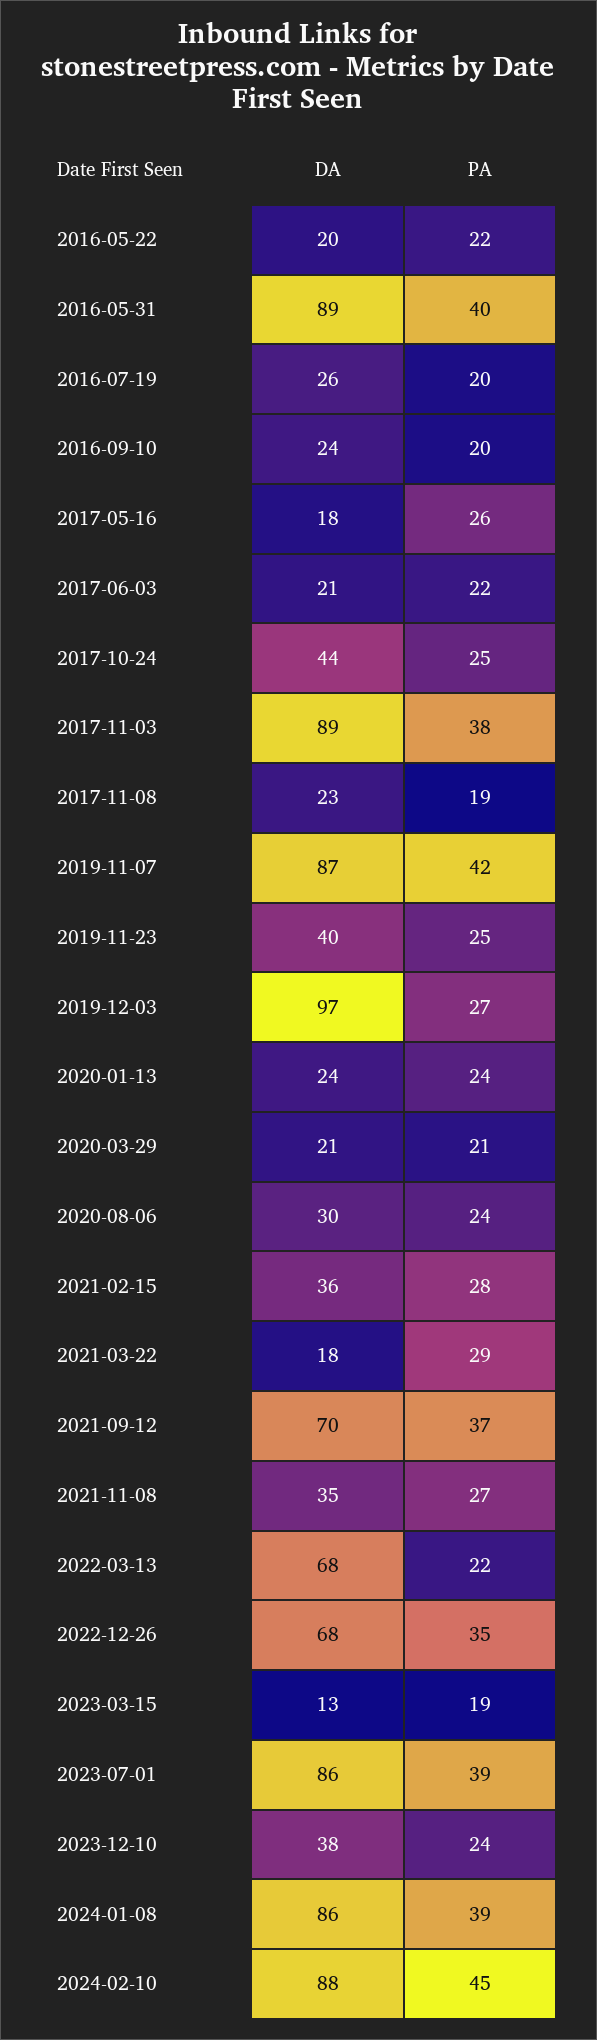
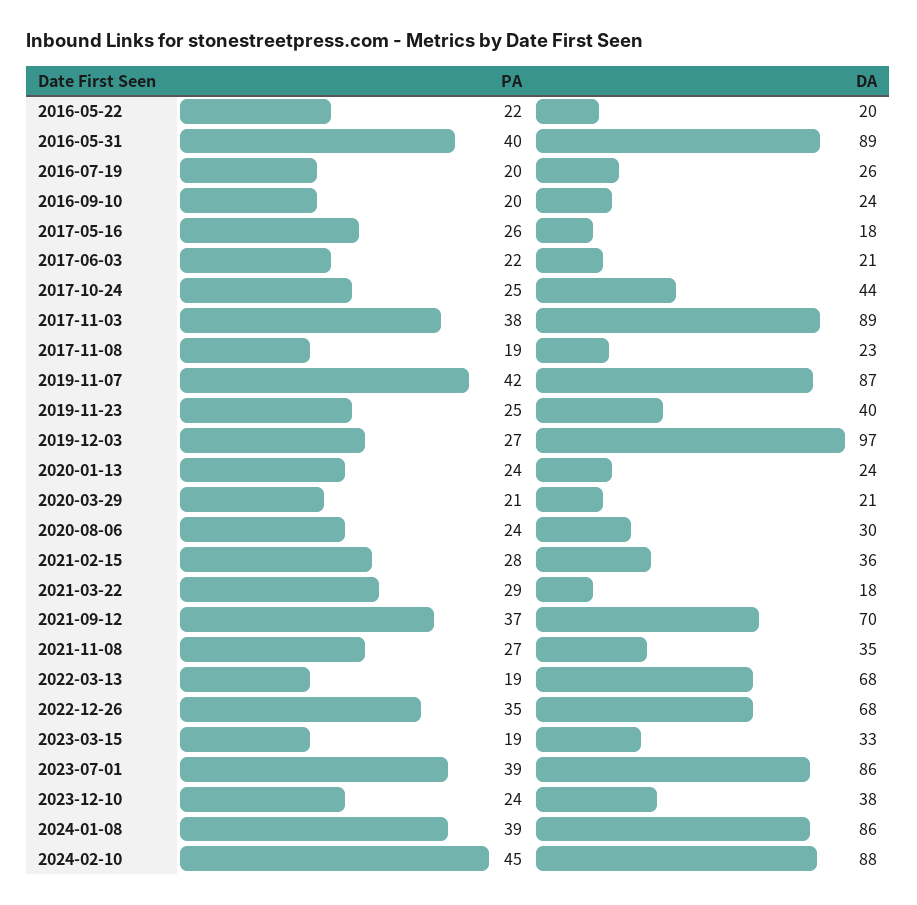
  {
    "DA": {
      "2016-05-22": 20,
      "2016-05-31": 89,
      "2016-07-19": 26,
      "2016-09-10": 24,
      "2017-05-16": 18,
      "2017-06-03": 21,
      "2017-10-24": 44,
      "2017-11-03": 89,
      "2017-11-08": 23,
      "2019-11-07": 87,
      "2019-11-23": 40,
      "2019-12-03": 97,
      "2020-01-13": 24,
      "2020-03-29": 21,
      "2020-08-06": 30,
      "2021-02-15": 36,
      "2021-03-22": 18,
      "2021-09-12": 70,
      "2021-11-08": 35,
      "2022-03-13": 68,
      "2022-12-26": 68,
-     "2023-03-15": 13,
+     "2023-03-15": 33,
      "2023-07-01": 86,
      "2023-12-10": 38,
      "2024-01-08": 86,
      "2024-02-10": 88
    },
    "PA": {
      "2016-05-22": 22,
      "2016-05-31": 40,
      "2016-07-19": 20,
      "2016-09-10": 20,
      "2017-05-16": 26,
      "2017-06-03": 22,
      "2017-10-24": 25,
      "2017-11-03": 38,
      "2017-11-08": 19,
      "2019-11-07": 42,
      "2019-11-23": 25,
      "2019-12-03": 27,
      "2020-01-13": 24,
      "2020-03-29": 21,
      "2020-08-06": 24,
      "2021-02-15": 28,
      "2021-03-22": 29,
      "2021-09-12": 37,
      "2021-11-08": 27,
-     "2022-03-13": 22,
+     "2022-03-13": 19,
      "2022-12-26": 35,
      "2023-03-15": 19,
      "2023-07-01": 39,
      "2023-12-10": 24,
      "2024-01-08": 39,
      "2024-02-10": 45
    }
  }

